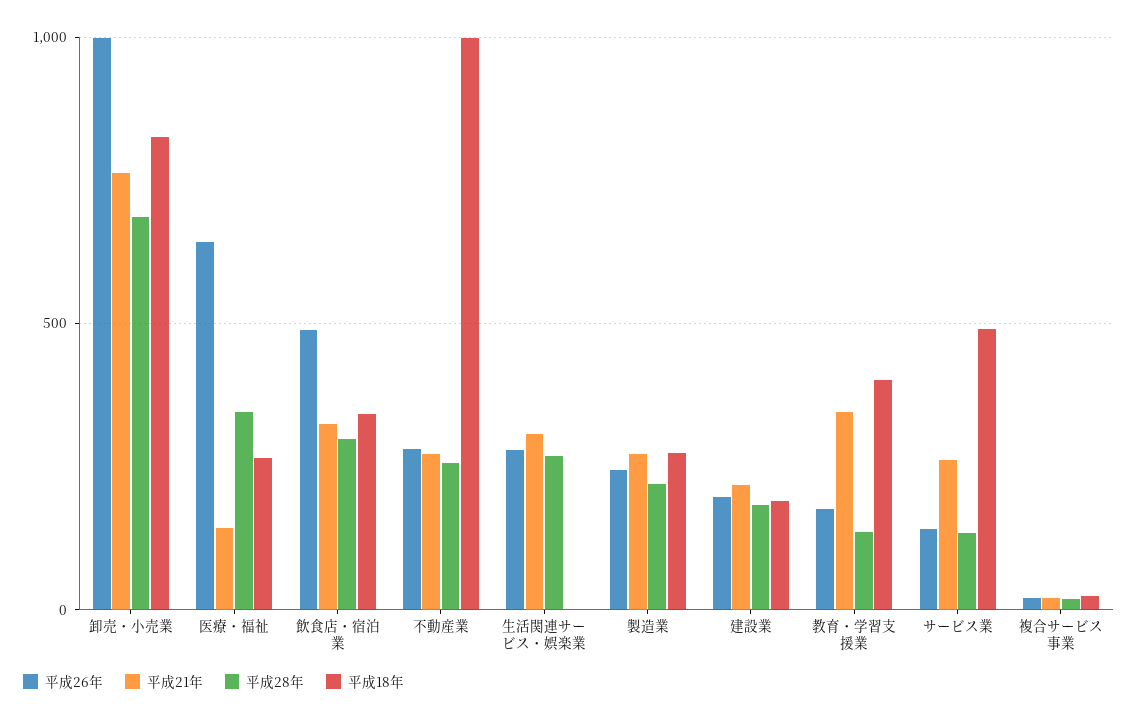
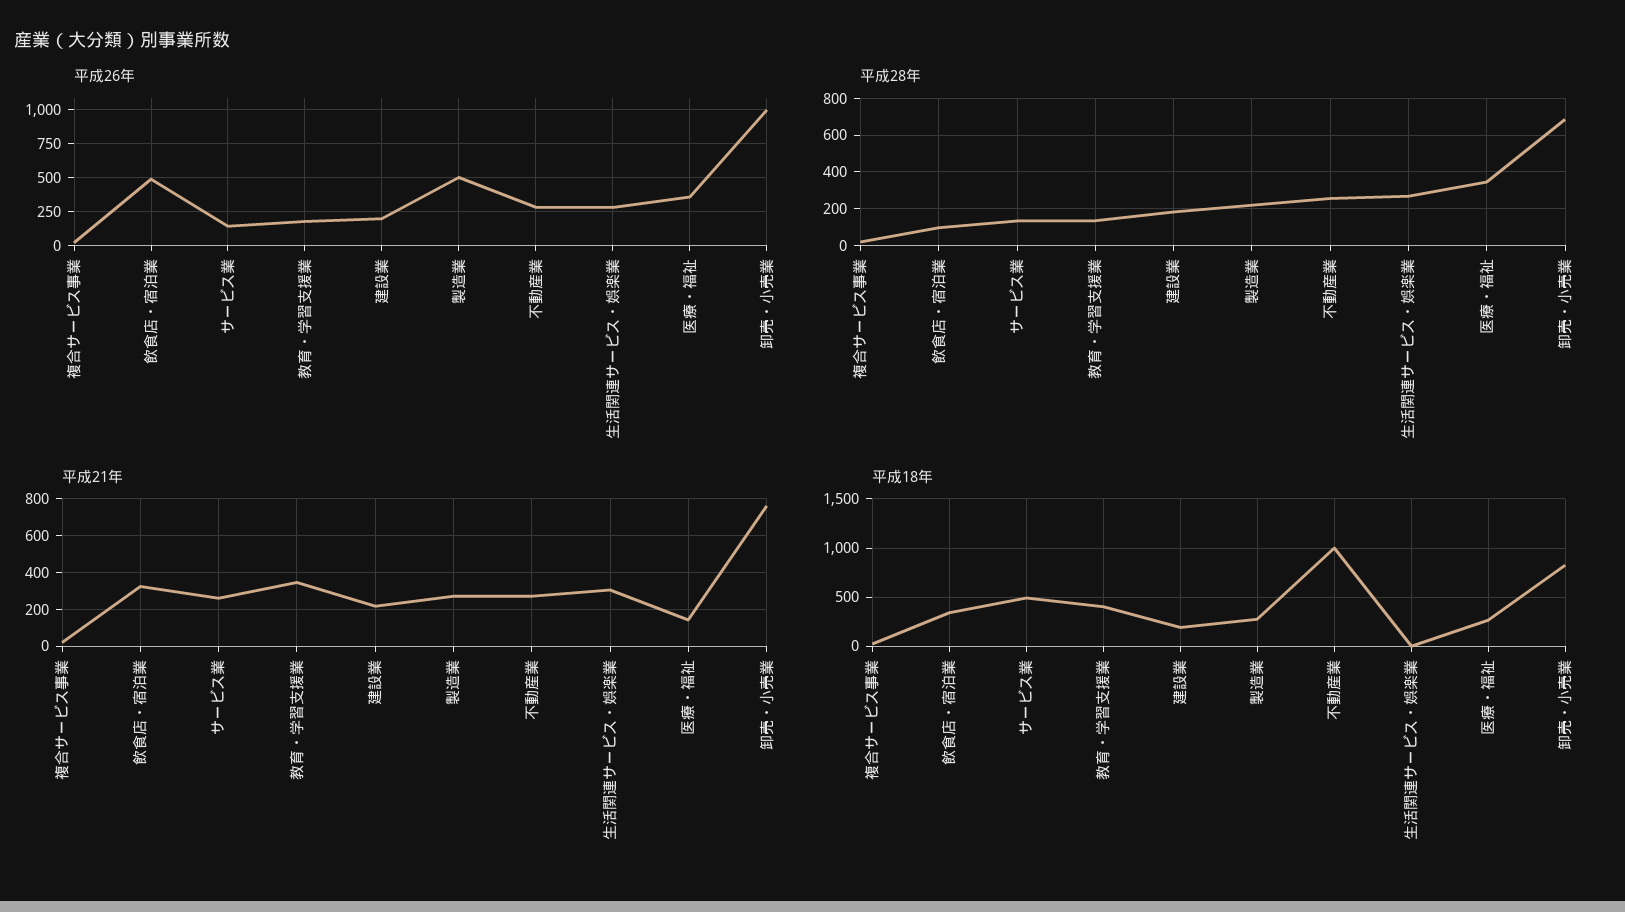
  {
    "平成26年": {
      "卸売・小売業": 1000,
-     "医療・福祉": 650,
+     "医療・福祉": 350,
      "飲食店・宿泊業": 500,
      "不動産業": 300,
      "生活関連サービス・娯楽業": 300,
-     "製造業": 250,
+     "製造業": 500,
      "建設業": 200,
      "教育・学習支援業": 200,
      "サービス業": 150,
      "複合サービス事業": 0
    },
    "平成21年": {
      "卸売・小売業": 750,
      "医療・福祉": 150,
      "飲食店・宿泊業": 350,
      "不動産業": 250,
      "生活関連サービス・娯楽業": 300,
      "製造業": 250,
      "建設業": 200,
      "教育・学習支援業": 350,
      "サービス業": 250,
      "複合サービス事業": 0
    },
    "平成28年": {
      "卸売・小売業": 700,
      "医療・福祉": 350,
-     "飲食店・宿泊業": 300,
+     "飲食店・宿泊業": 100,
      "不動産業": 250,
      "生活関連サービス・娯楽業": 250,
      "製造業": 200,
      "建設業": 200,
      "教育・学習支援業": 150,
      "サービス業": 150,
      "複合サービス事業": 0
    },
    "平成18年": {
      "卸売・小売業": 850,
      "医療・福祉": 250,
      "飲食店・宿泊業": 350,
      "不動産業": 1000,
      "生活関連サービス・娯楽業": 0,
      "製造業": 250,
      "建設業": 200,
      "教育・学習支援業": 400,
      "サービス業": 500,
      "複合サービス事業": 0
    }
  }

